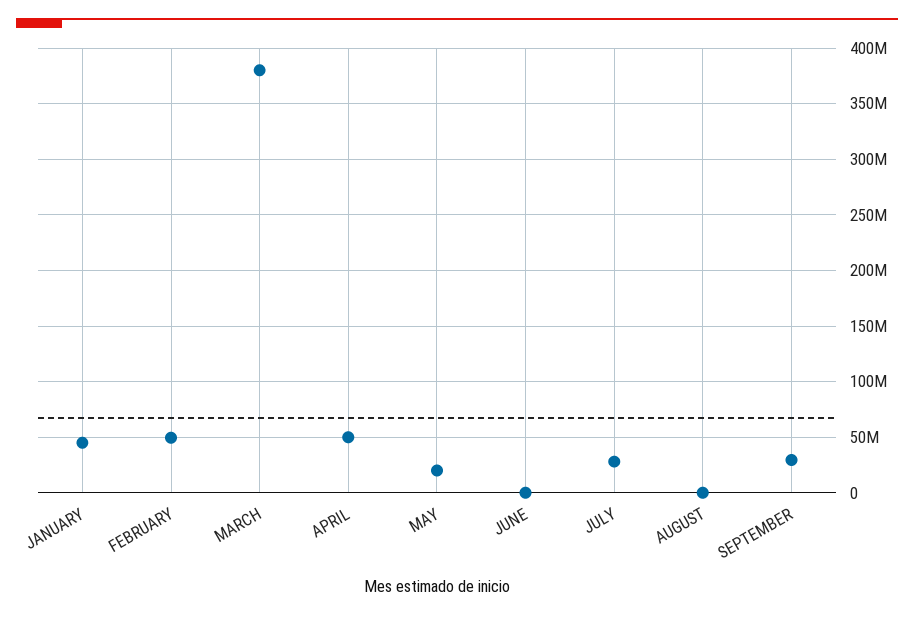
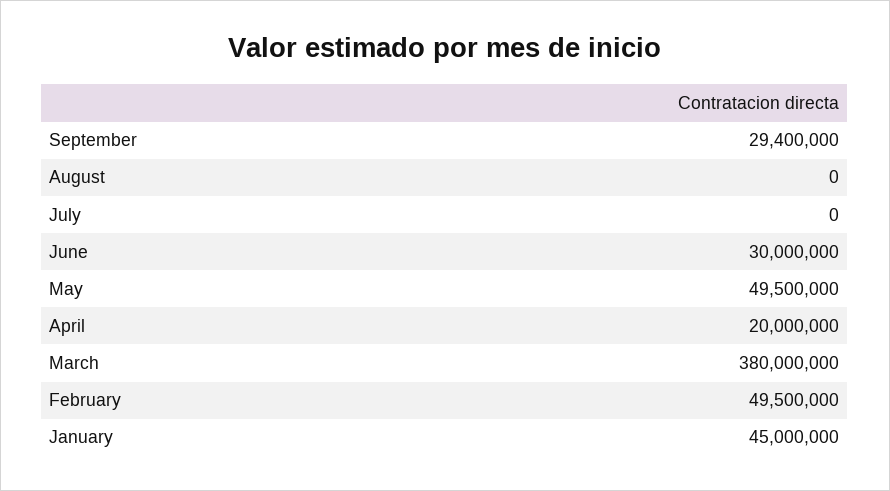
  {
    "JANUARY": 45000000,
    "FEBRUARY": 49500000,
    "MARCH": 380000000,
-   "APRIL": 50000000,
+   "APRIL": 20000000,
-   "MAY": 20000000,
+   "MAY": 49500000,
-   "JUNE": 0,
+   "JUNE": 30000000,
-   "JULY": 30000000,
+   "JULY": 0,
    "AUGUST": 0,
    "SEPTEMBER": 29400000
  }

